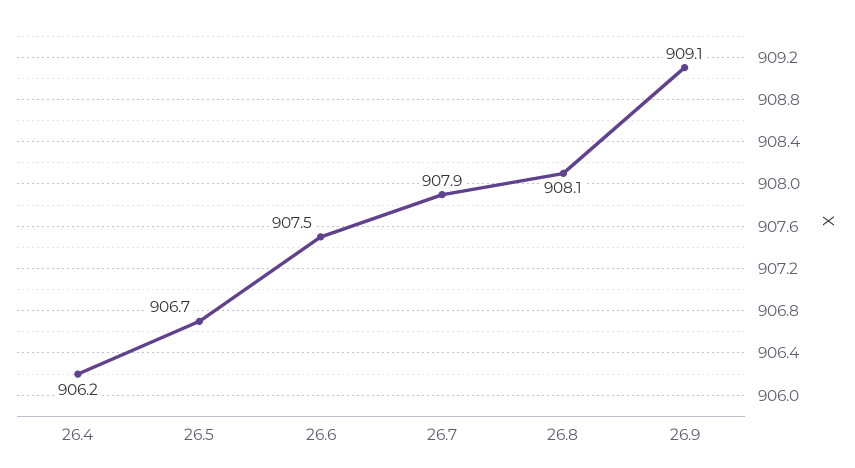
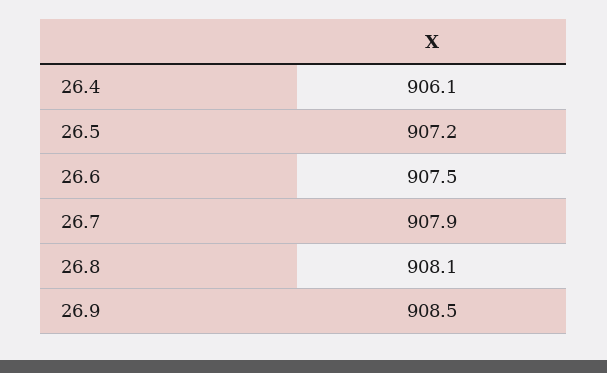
  {
-   "26.4": 906.2,
+   "26.4": 906.1,
-   "26.5": 906.7,
+   "26.5": 907.2,
    "26.6": 907.5,
    "26.7": 907.9,
    "26.8": 908.1,
-   "26.9": 909.1
+   "26.9": 908.5
  }

